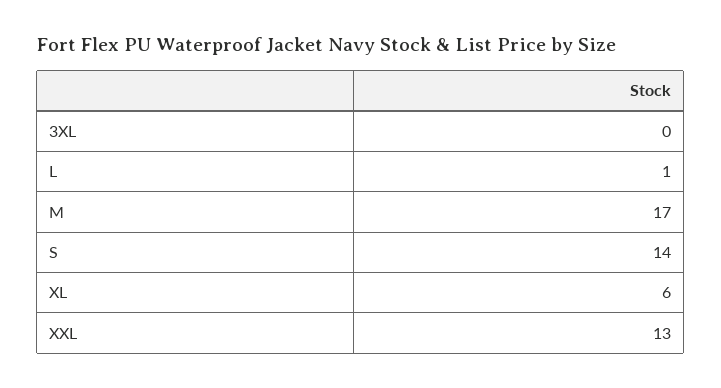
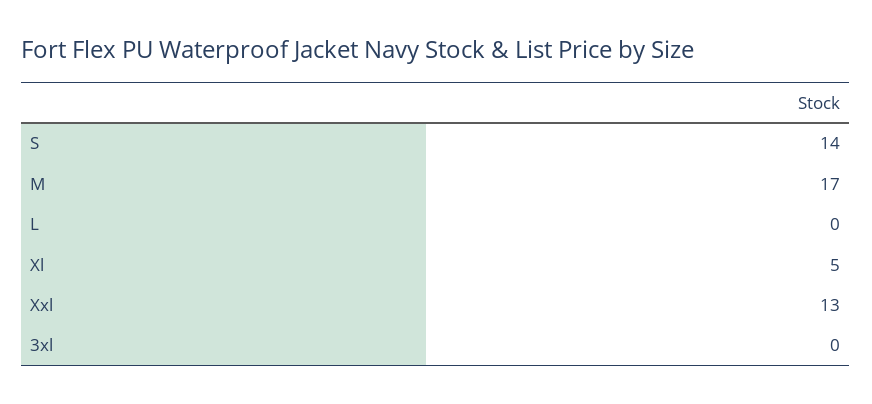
  {
    "3XL": 0,
-   "L": 1,
+   "L": 0,
    "M": 17,
    "S": 14,
-   "XL": 6,
+   "XL": 5,
    "XXL": 13
  }

